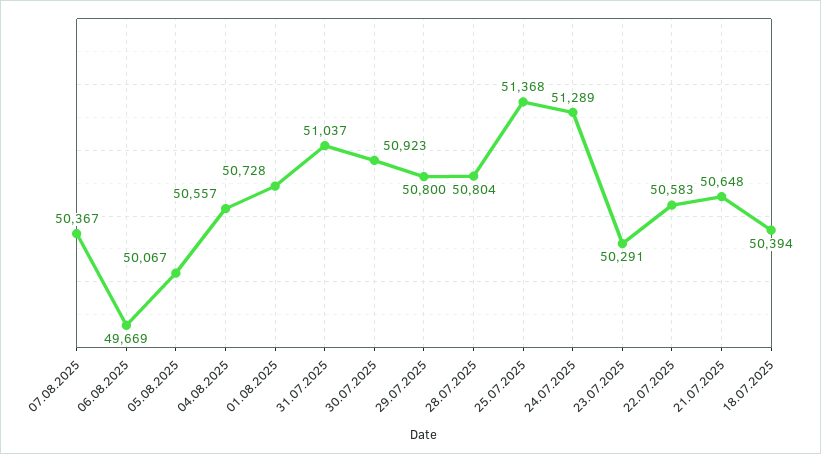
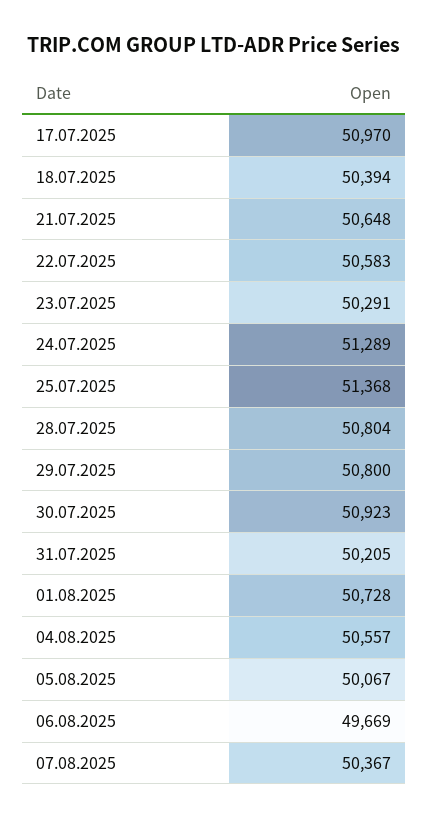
  {
    "07.08.2025": 50367,
    "06.08.2025": 49669,
    "05.08.2025": 50067,
    "04.08.2025": 50557,
    "01.08.2025": 50728,
-   "31.07.2025": 51037,
+   "31.07.2025": 50205,
    "30.07.2025": 50923,
    "29.07.2025": 50800,
    "28.07.2025": 50804,
    "25.07.2025": 51368,
    "24.07.2025": 51289,
    "23.07.2025": 50291,
    "22.07.2025": 50583,
    "21.07.2025": 50648,
-   "18.07.2025": 50394
+   "18.07.2025": 50394,
+   "17.07.2025": 50970
  }

